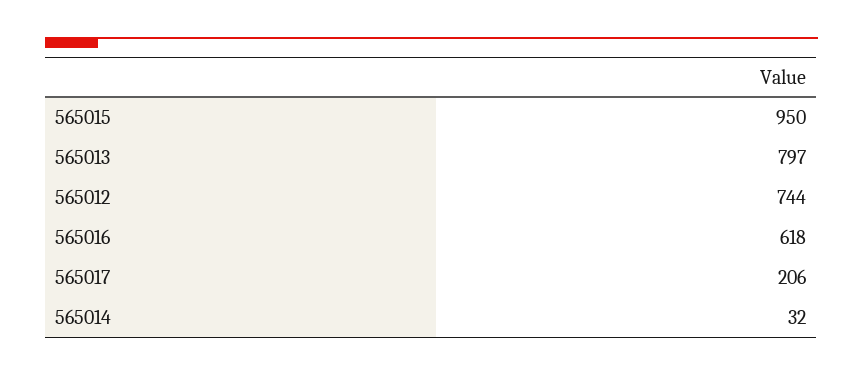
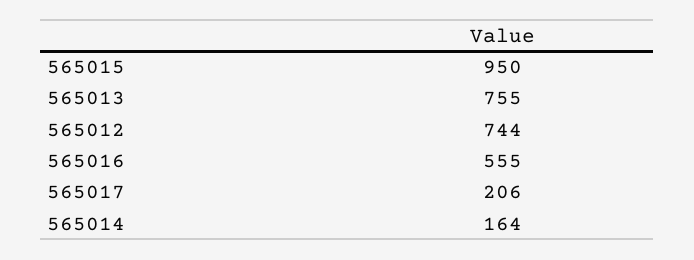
  {
    "565015": 950,
-   "565013": 797,
+   "565013": 755,
    "565012": 744,
-   "565016": 618,
+   "565016": 555,
    "565017": 206,
-   "565014": 32
+   "565014": 164
  }

